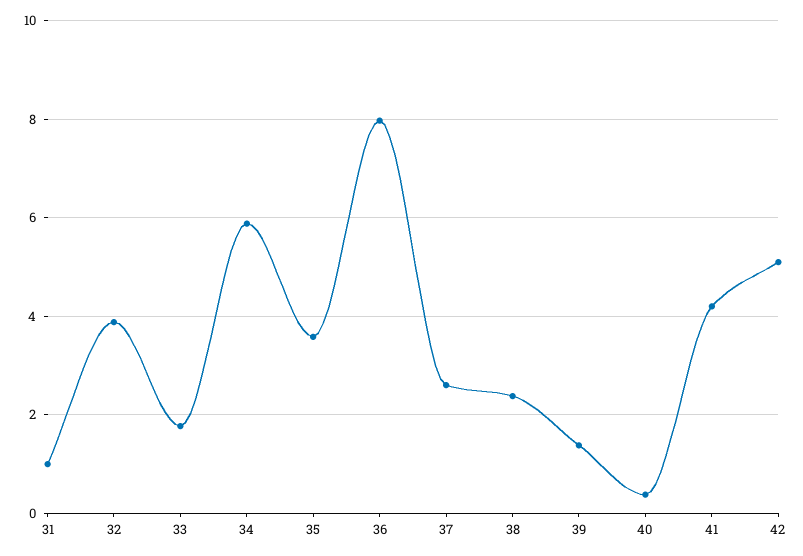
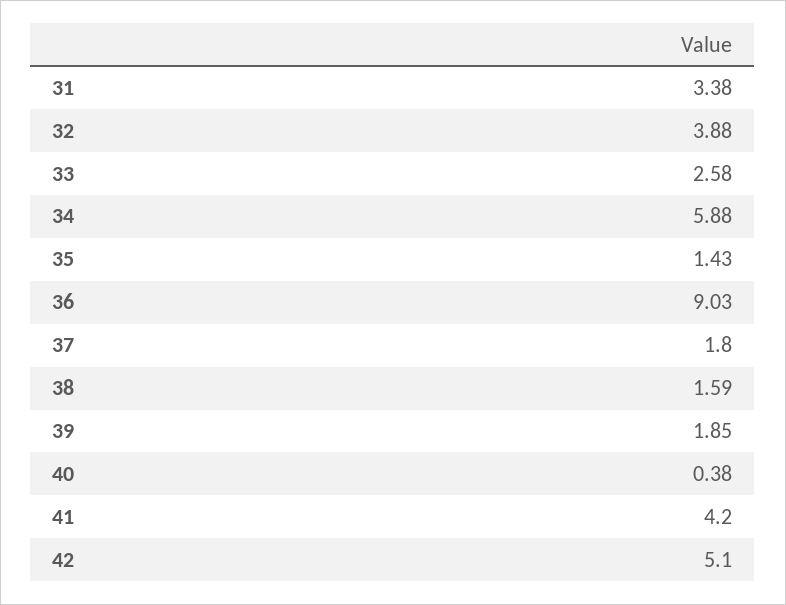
  {
-   "31": 1,
+   "31": 3.38,
    "32": 3.88,
-   "33": 1.8,
+   "33": 2.58,
    "34": 5.88,
-   "35": 3.6,
+   "35": 1.43,
-   "36": 8,
+   "36": 9.03,
-   "37": 2.6,
+   "37": 1.8,
-   "38": 2.4,
+   "38": 1.59,
-   "39": 1.4,
+   "39": 1.85,
    "40": 0.38,
    "41": 4.2,
    "42": 5.1
  }

